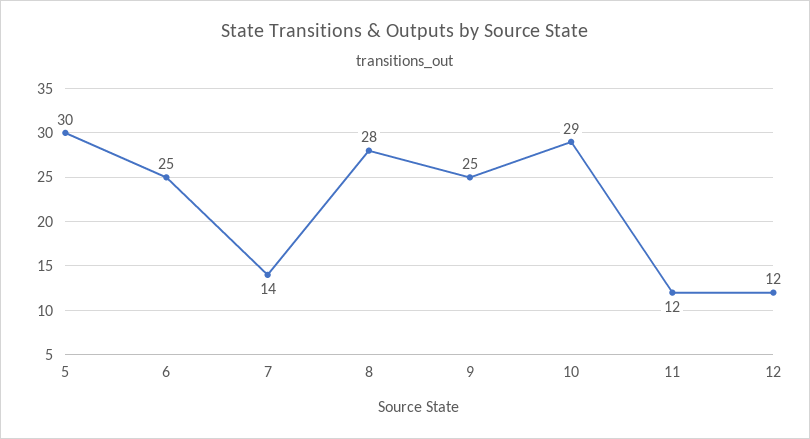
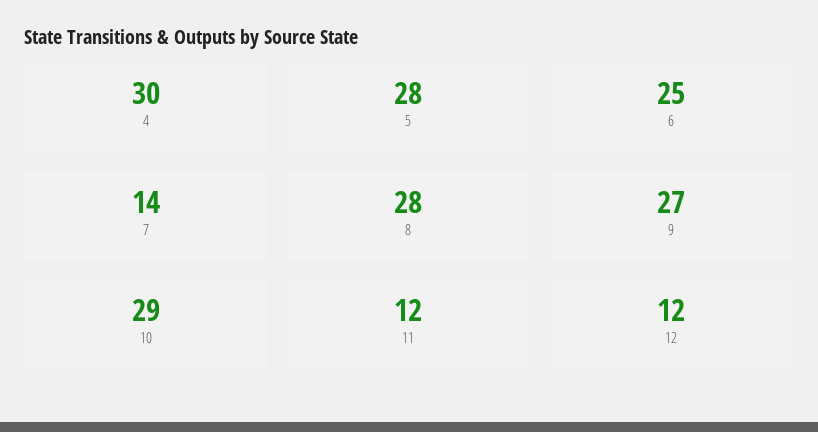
  {
-   "5": 30,
+   "5": 28,
    "6": 25,
    "7": 14,
    "8": 28,
-   "9": 25,
+   "9": 27,
    "10": 29,
    "11": 12,
-   "12": 12
+   "12": 12,
+   "4": 30
  }

